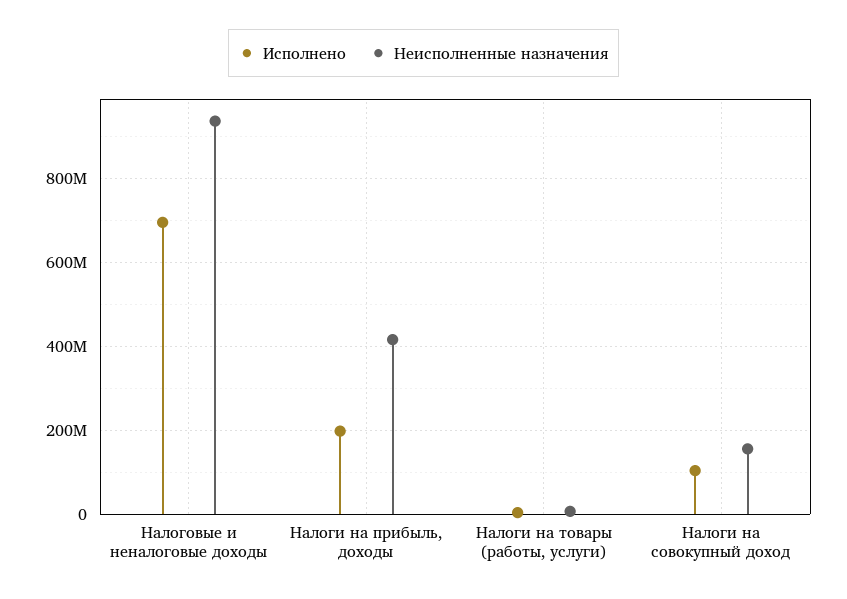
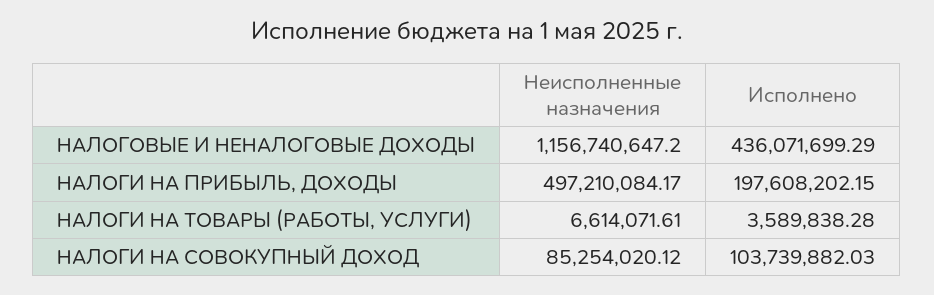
  {
    "Исполнено": {
-     "Налоговые и неналоговые доходы": 700000000,
+     "Налоговые и неналоговые доходы": 436071699.29,
      "Налоги на прибыль, доходы": 197608202.15,
      "Налоги на товары (работы, услуги)": 3589838.28,
      "Налоги на совокупный доход": 103739882.03
    },
    "Неисполненные назначения": {
-     "Налоговые и неналоговые доходы": 940000000,
+     "Налоговые и неналоговые доходы": 1156740647.2,
-     "Налоги на прибыль, доходы": 420000000,
+     "Налоги на прибыль, доходы": 497210084.17,
      "Налоги на товары (работы, услуги)": 6614071.61,
-     "Налоги на совокупный доход": 160000000
+     "Налоги на совокупный доход": 85254020.12
    }
  }

